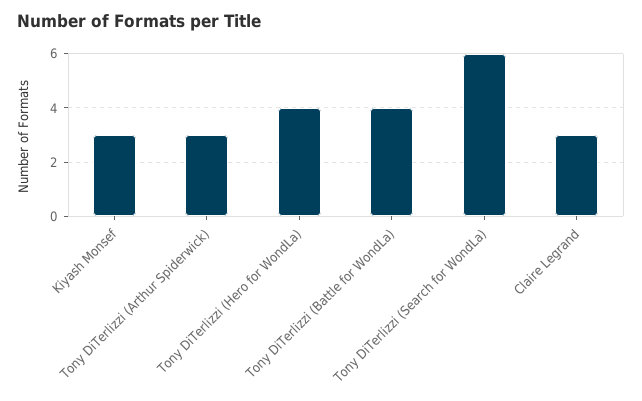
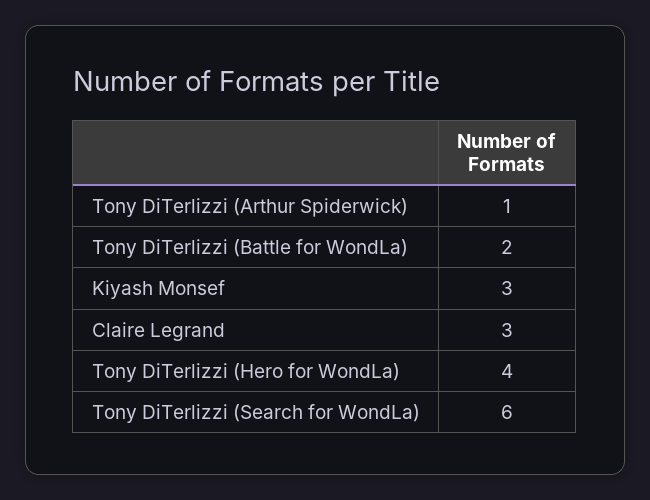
  {
    "Kiyash Monsef": 3,
-   "Tony DiTerlizzi (Arthur Spiderwick)": 3,
+   "Tony DiTerlizzi (Arthur Spiderwick)": 1,
    "Tony DiTerlizzi (Hero for WondLa)": 4,
-   "Tony DiTerlizzi (Battle for WondLa)": 4,
+   "Tony DiTerlizzi (Battle for WondLa)": 2,
    "Tony DiTerlizzi (Search for WondLa)": 6,
    "Claire Legrand": 3
  }

